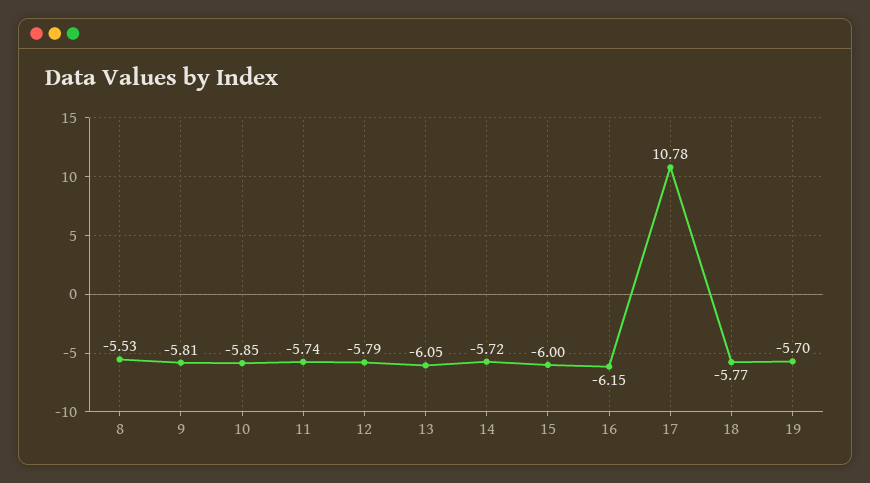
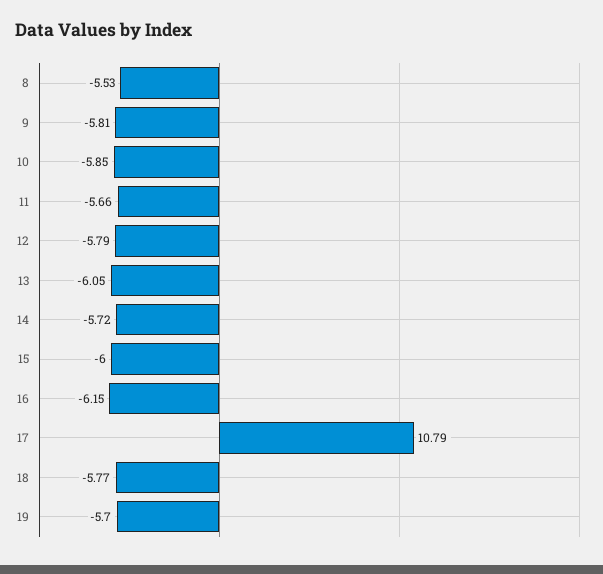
  {
    "8": -5.53,
    "9": -5.81,
    "10": -5.85,
-   "11": -5.74,
+   "11": -5.66,
    "12": -5.79,
    "13": -6.05,
    "14": -5.72,
    "15": -6,
    "16": -6.15,
-   "17": 10.78,
+   "17": 10.79,
    "18": -5.77,
    "19": -5.7
  }

